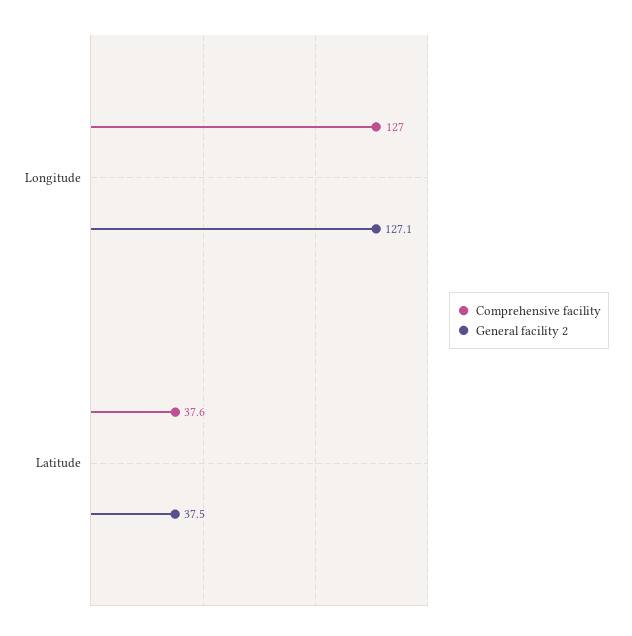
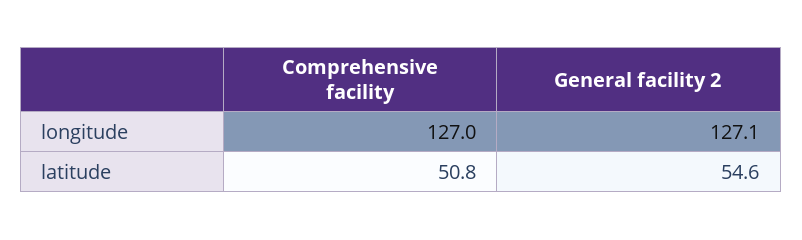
  {
    "Comprehensive facility": {
      "Longitude": 127,
-     "Latitude": 37.6
+     "Latitude": 50.8
    },
    "General facility 2": {
      "Longitude": 127.1,
-     "Latitude": 37.5
+     "Latitude": 54.6
    }
  }

